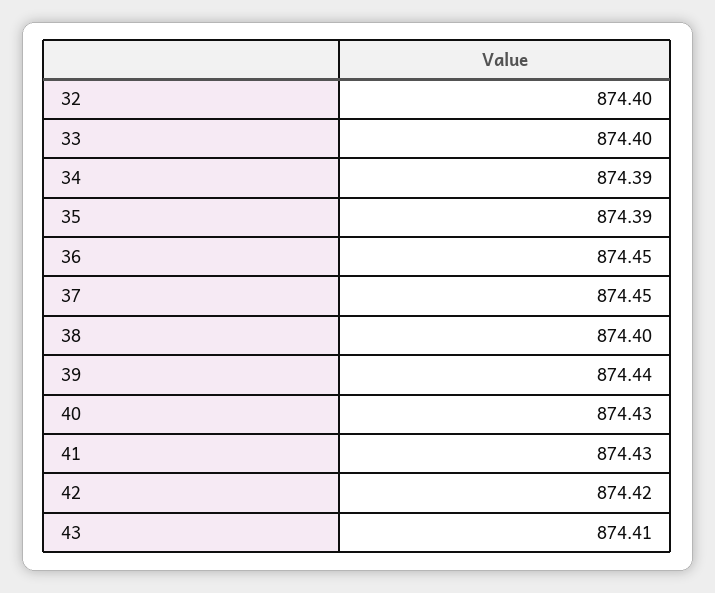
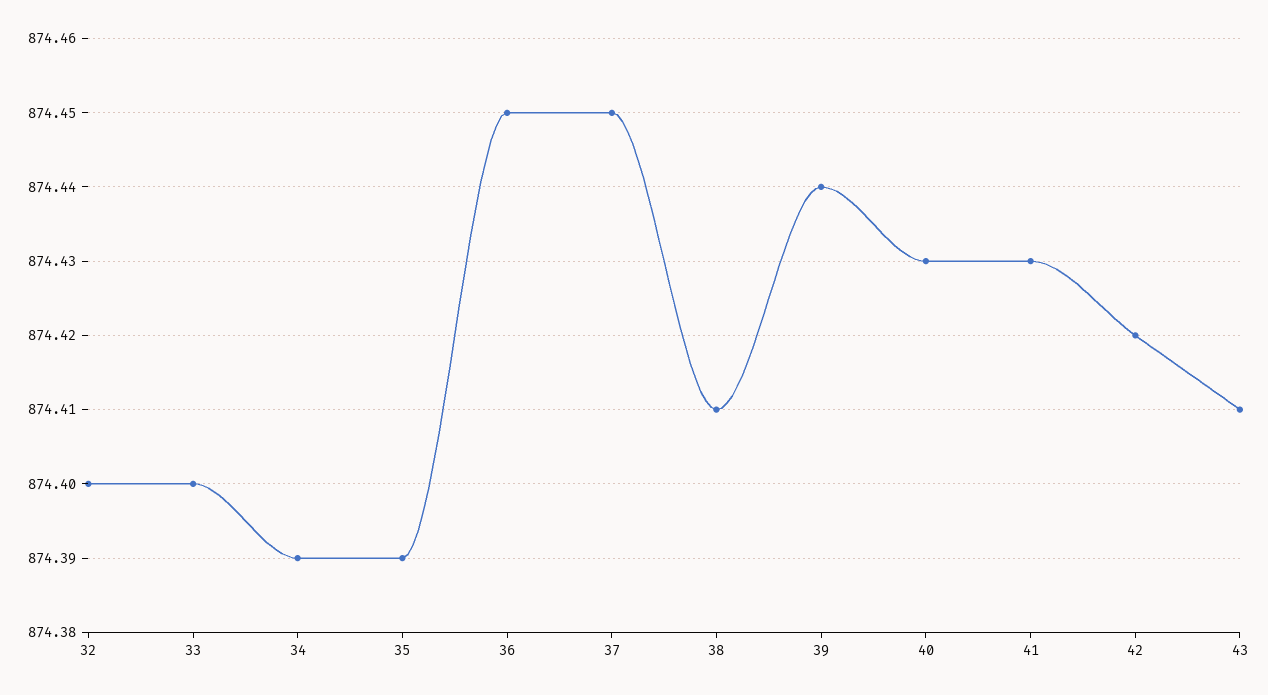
  {
    "32": 874.4,
    "33": 874.4,
    "34": 874.39,
    "35": 874.39,
    "36": 874.45,
    "37": 874.45,
-   "38": 874.4,
+   "38": 874.41,
    "39": 874.44,
    "40": 874.43,
    "41": 874.43,
    "42": 874.42,
    "43": 874.41
  }

